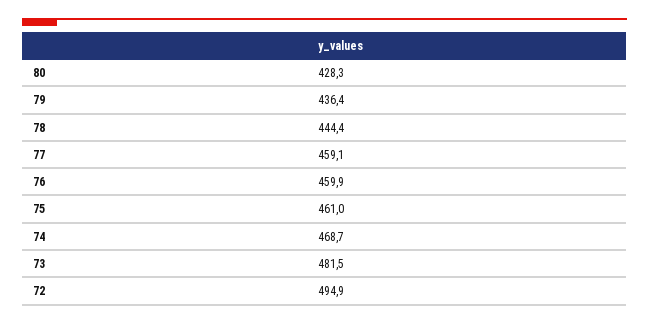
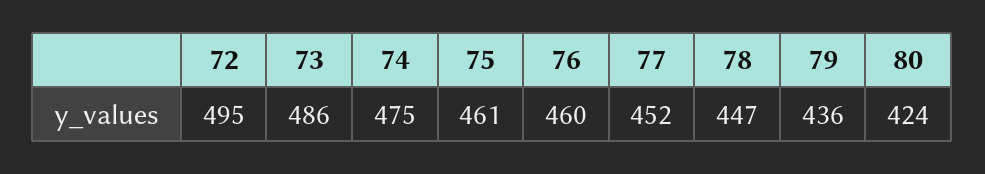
  {
-   "80": 428.3,
+   "80": 424,
    "79": 436.4,
-   "78": 444.4,
+   "78": 447,
-   "77": 459.1,
+   "77": 452,
    "76": 459.9,
    "75": 461,
-   "74": 468.7,
+   "74": 475,
-   "73": 481.5,
+   "73": 486,
    "72": 494.9
  }

